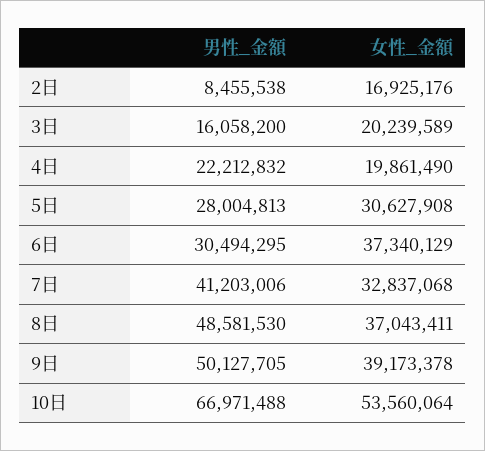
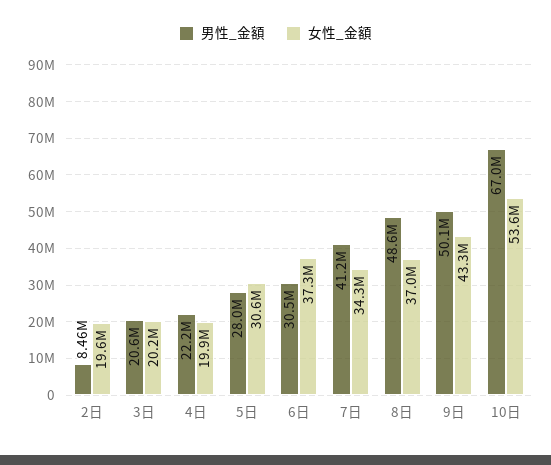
  {
    "男性_金額": {
      "2日": 8455538,
-     "3日": 16058200,
+     "3日": 20600000,
      "4日": 22212832,
      "5日": 28004813,
      "6日": 30494295,
      "7日": 41203006,
      "8日": 48581530,
      "9日": 50127705,
      "10日": 66971488
    },
    "女性_金額": {
-     "2日": 16925176,
+     "2日": 19600000,
      "3日": 20239589,
      "4日": 19861490,
      "5日": 30627908,
      "6日": 37340129,
-     "7日": 32837068,
+     "7日": 34300000,
      "8日": 37043411,
-     "9日": 39173378,
+     "9日": 43300000,
      "10日": 53560064
    }
  }

